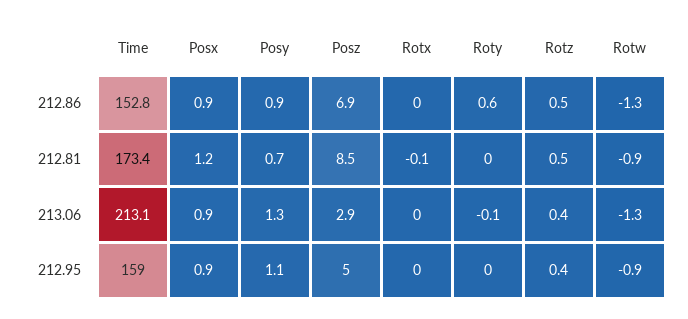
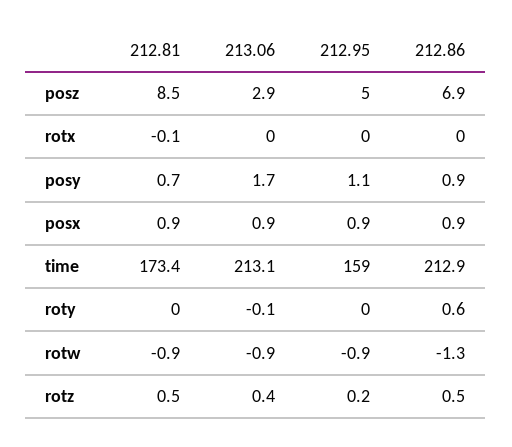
  {
    "Time": {
-     "212.86": 152.8,
+     "212.86": 212.9,
      "212.81": 173.4,
      "213.06": 213.1,
      "212.95": 159
    },
    "Posx": {
      "212.86": 0.9,
-     "212.81": 1.2,
+     "212.81": 0.9,
      "213.06": 0.9,
      "212.95": 0.9
    },
    "Posy": {
      "212.86": 0.9,
      "212.81": 0.7,
-     "213.06": 1.3,
+     "213.06": 1.7,
      "212.95": 1.1
    },
    "Posz": {
      "212.86": 6.9,
      "212.81": 8.5,
      "213.06": 2.9,
      "212.95": 5
    },
    "Rotx": {
      "212.86": 0,
      "212.81": -0.1,
      "213.06": 0,
      "212.95": 0
    },
    "Roty": {
      "212.86": 0.6,
      "212.81": 0,
      "213.06": -0.1,
      "212.95": 0
    },
    "Rotz": {
      "212.86": 0.5,
      "212.81": 0.5,
      "213.06": 0.4,
-     "212.95": 0.4
+     "212.95": 0.2
    },
    "Rotw": {
      "212.86": -1.3,
      "212.81": -0.9,
-     "213.06": -1.3,
+     "213.06": -0.9,
      "212.95": -0.9
    }
  }

